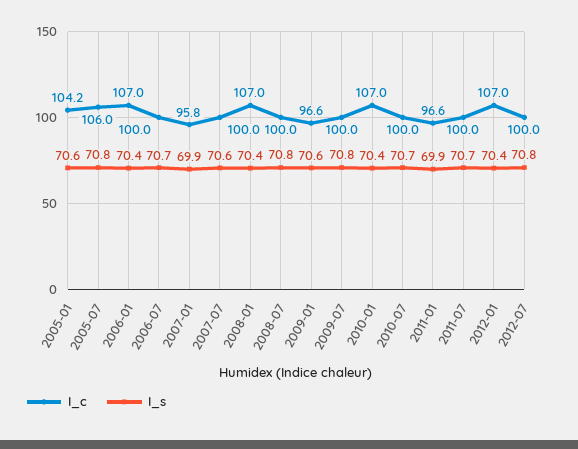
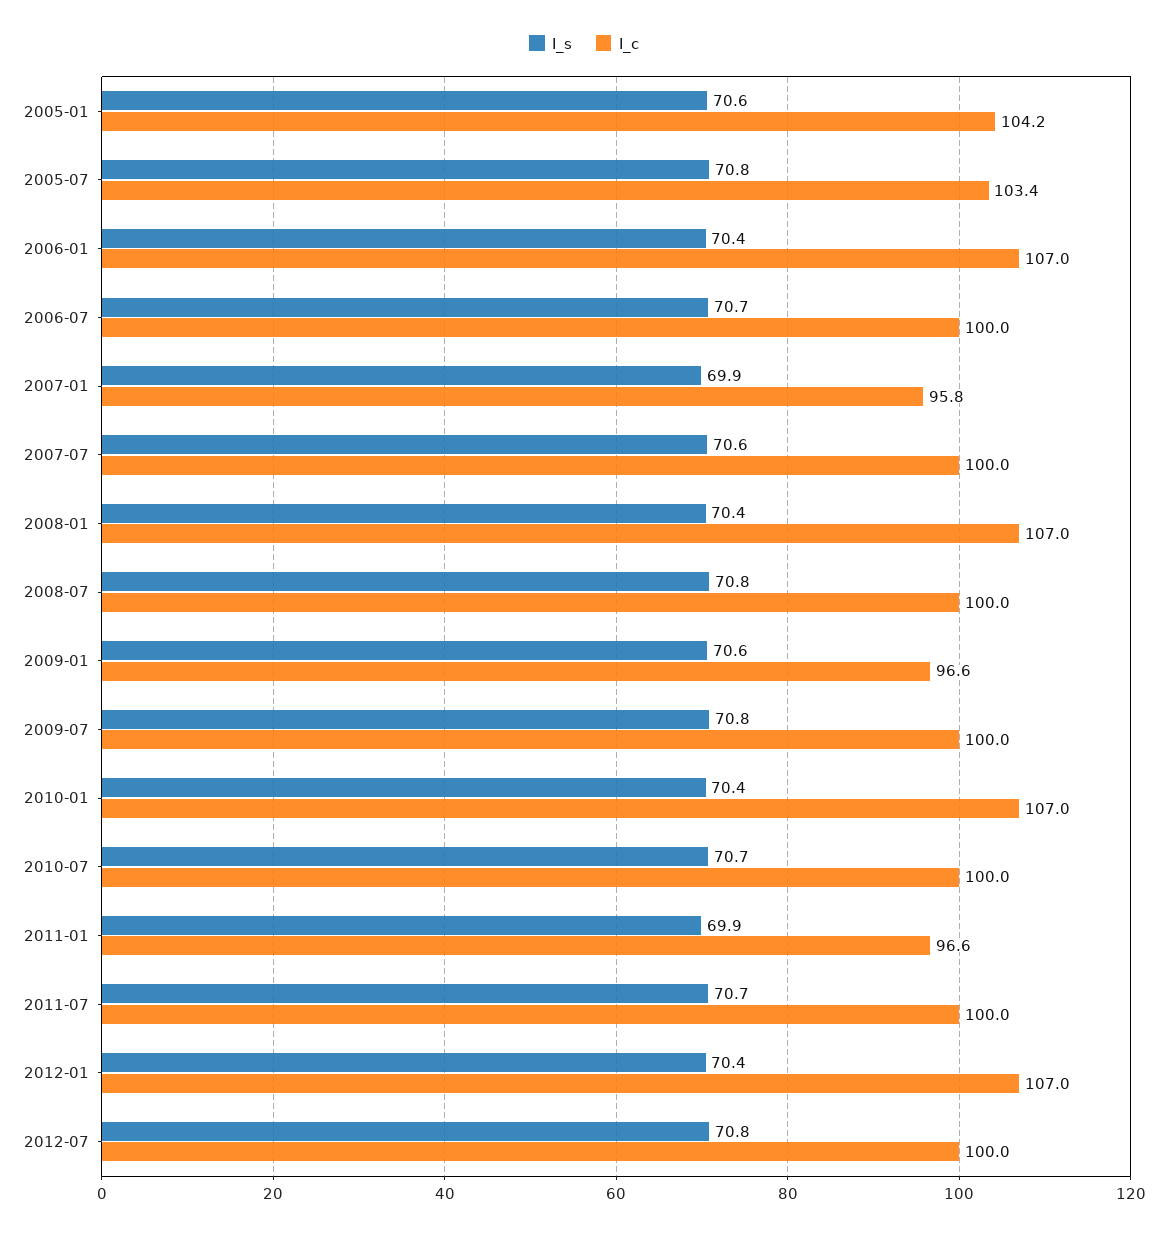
  {
    "I_c": {
      "2005-01": 104.2,
-     "2005-07": 106,
+     "2005-07": 103.4,
      "2006-01": 107,
      "2006-07": 100,
      "2007-01": 95.8,
      "2007-07": 100,
      "2008-01": 107,
      "2008-07": 100,
      "2009-01": 96.6,
      "2009-07": 100,
      "2010-01": 107,
      "2010-07": 100,
      "2011-01": 96.6,
      "2011-07": 100,
      "2012-01": 107,
      "2012-07": 100
    },
    "I_s": {
      "2005-01": 70.6,
      "2005-07": 70.8,
      "2006-01": 70.4,
      "2006-07": 70.7,
      "2007-01": 69.9,
      "2007-07": 70.6,
      "2008-01": 70.4,
      "2008-07": 70.8,
      "2009-01": 70.6,
      "2009-07": 70.8,
      "2010-01": 70.4,
      "2010-07": 70.7,
      "2011-01": 69.9,
      "2011-07": 70.7,
      "2012-01": 70.4,
      "2012-07": 70.8
    }
  }

